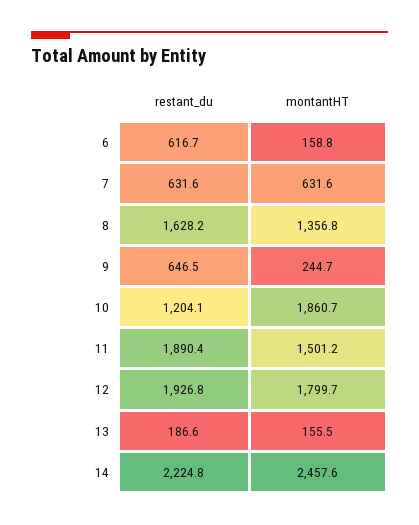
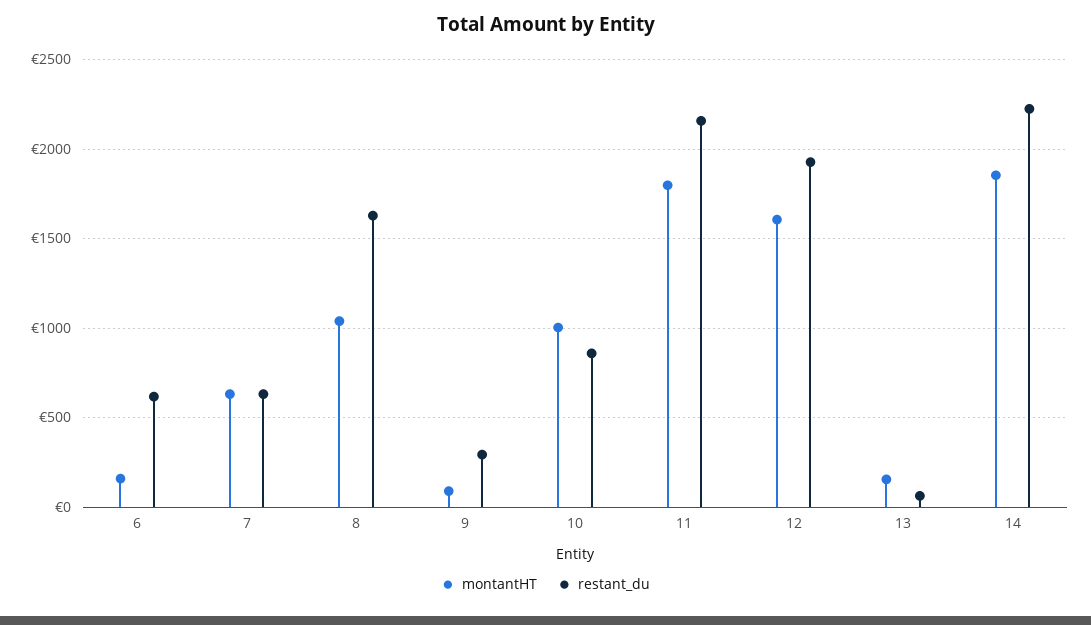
  {
    "restant_du": {
      "6": 616.7,
      "7": 631.6,
      "8": 1628.2,
-     "9": 646.5,
+     "9": 300,
-     "10": 1204.1,
+     "10": 850,
-     "11": 1890.4,
+     "11": 2150,
      "12": 1926.8,
-     "13": 186.6,
+     "13": 50,
      "14": 2224.8
    },
    "montantHT": {
      "6": 158.8,
      "7": 631.6,
-     "8": 1356.8,
+     "8": 1050,
-     "9": 244.7,
+     "9": 100,
-     "10": 1860.7,
+     "10": 1000,
-     "11": 1501.2,
+     "11": 1800,
-     "12": 1799.7,
+     "12": 1600,
      "13": 155.5,
-     "14": 2457.6
+     "14": 1850
    }
  }

